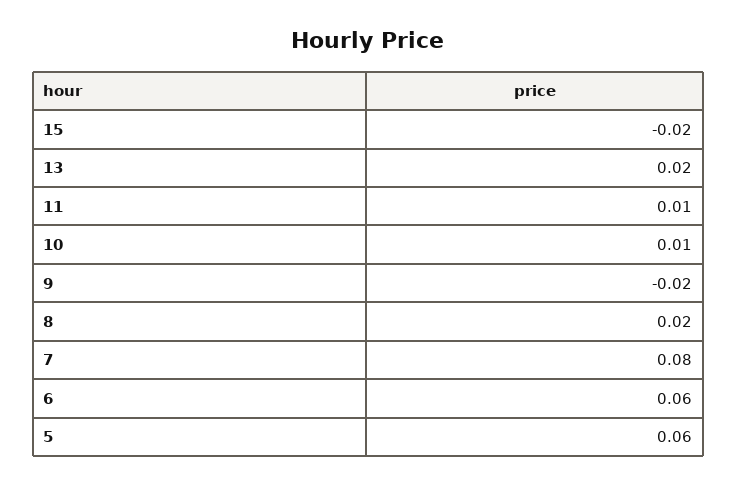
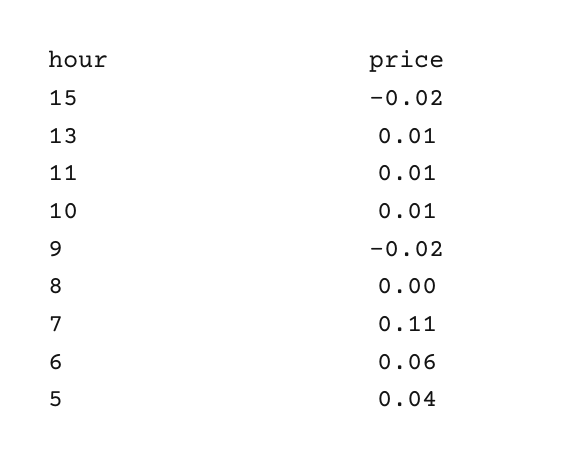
  {
    "15": -0.02,
-   "13": 0.02,
+   "13": 0.01,
    "11": 0.01,
    "10": 0.01,
    "9": -0.02,
-   "8": 0.02,
+   "8": 0,
-   "7": 0.08,
+   "7": 0.11,
    "6": 0.06,
-   "5": 0.06
+   "5": 0.04
  }

